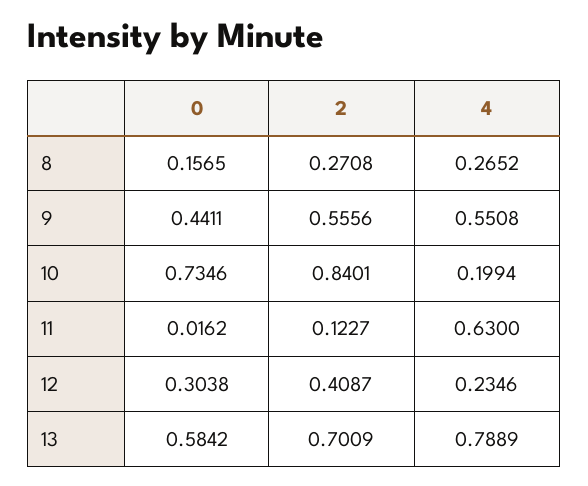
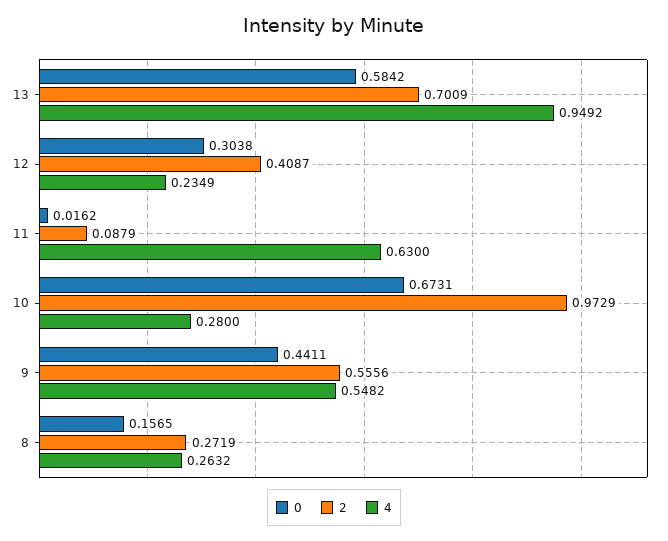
  {
    "0": {
      "8": 0.1565,
      "9": 0.4411,
-     "10": 0.7346,
+     "10": 0.6731,
      "11": 0.0162,
      "12": 0.3038,
      "13": 0.5842
    },
    "2": {
-     "8": 0.2708,
+     "8": 0.2719,
      "9": 0.5556,
-     "10": 0.8401,
+     "10": 0.9729,
-     "11": 0.1227,
+     "11": 0.0879,
      "12": 0.4087,
      "13": 0.7009
    },
    "4": {
-     "8": 0.2652,
+     "8": 0.2632,
-     "9": 0.5508,
+     "9": 0.5482,
-     "10": 0.1994,
+     "10": 0.28,
      "11": 0.63,
-     "12": 0.2346,
+     "12": 0.2349,
-     "13": 0.7889
+     "13": 0.9492
    }
  }

